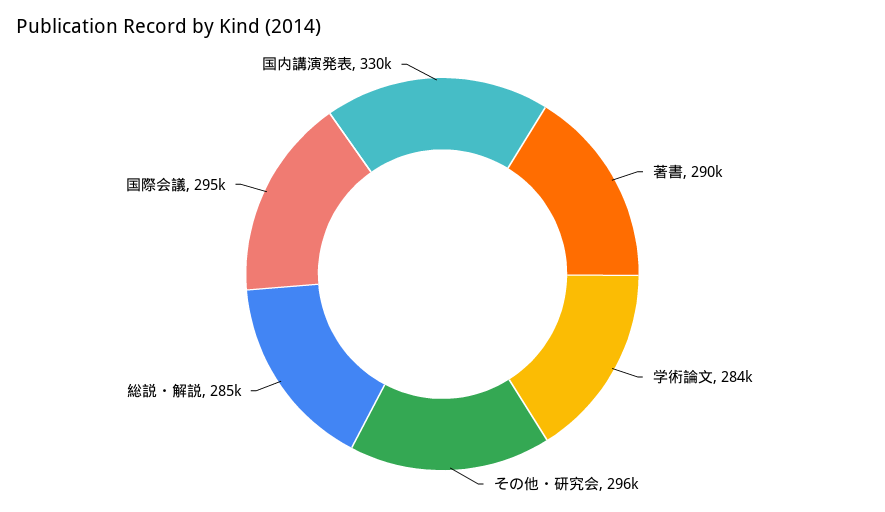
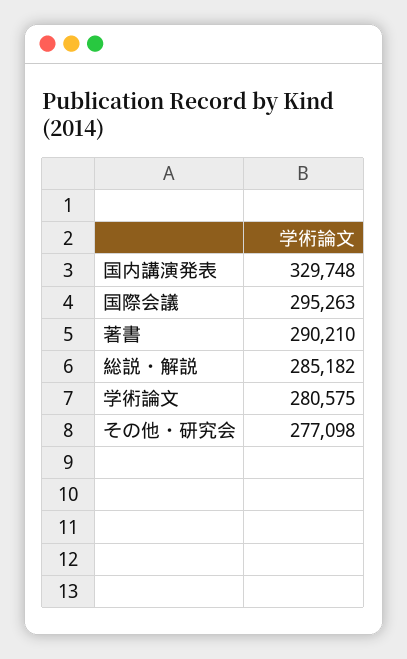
  {
    "著書": 290210,
-   "学術論文": 284000,
+   "学術論文": 280575,
-   "その他・研究会": 296000,
+   "その他・研究会": 277098,
    "総説・解説": 285182,
    "国際会議": 295263,
    "国内講演発表": 329748
  }

